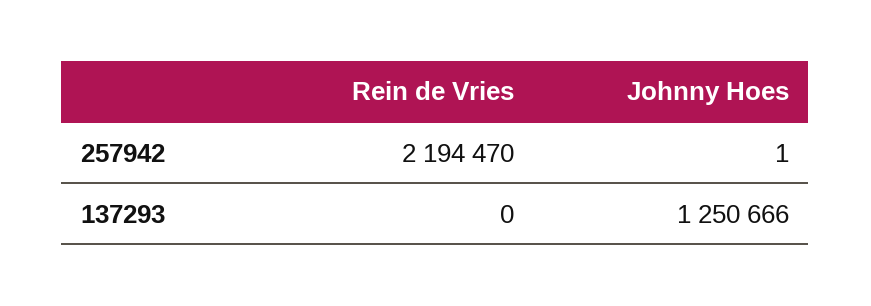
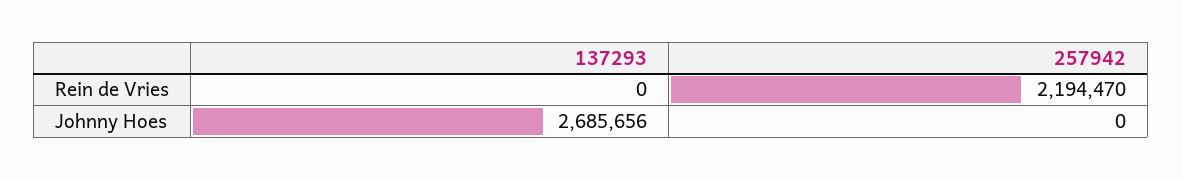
  {
    "Rein de Vries": {
      "257942": 2194470,
      "137293": 0
    },
    "Johnny Hoes": {
-     "257942": 1,
+     "257942": 0,
-     "137293": 1250666
+     "137293": 2685656
    }
  }

